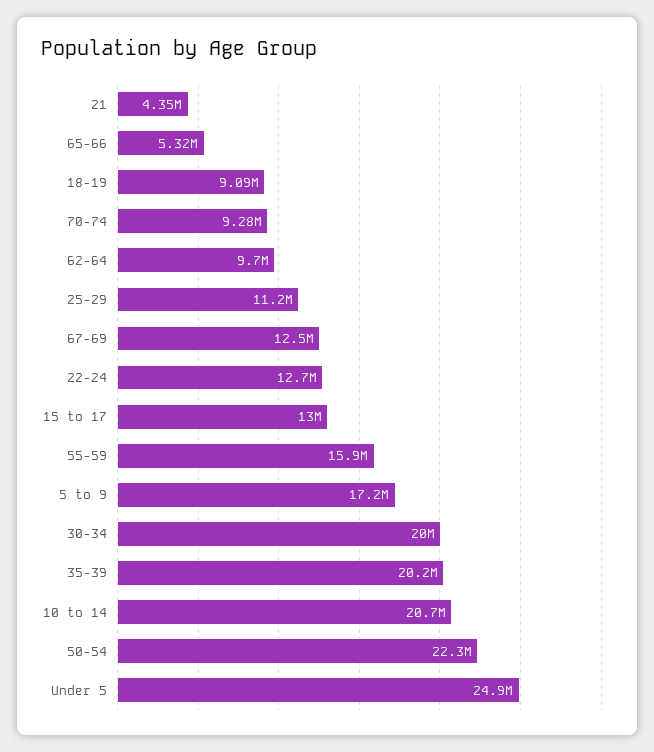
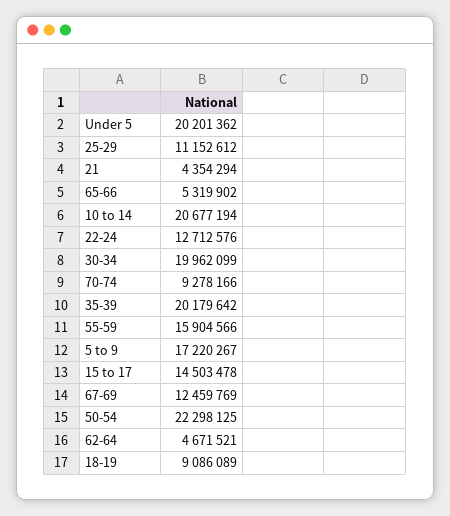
  {
    "21": 4354294,
    "65-66": 5319902,
    "18-19": 9086089,
    "70-74": 9278166,
-   "62-64": 9700000,
+   "62-64": 4671521,
    "25-29": 11152612,
    "67-69": 12459769,
    "22-24": 12712576,
-   "15 to 17": 13000000,
+   "15 to 17": 14503478,
    "55-59": 15904566,
    "5 to 9": 17220267,
    "30-34": 19962099,
    "35-39": 20179642,
    "10 to 14": 20677194,
    "50-54": 22298125,
-   "Under 5": 24900000
+   "Under 5": 20201362
  }

